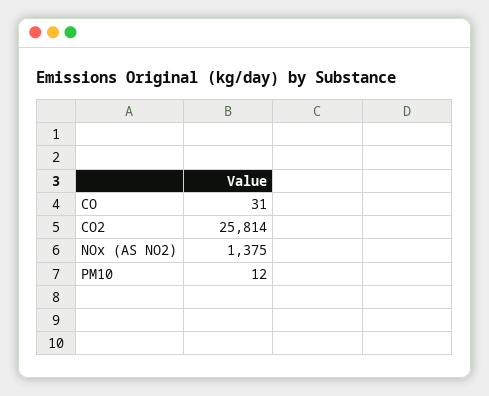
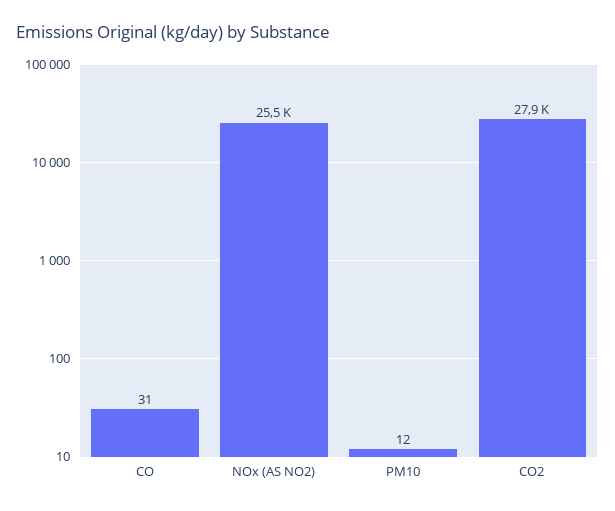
  {
    "CO": 31,
-   "CO2": 25814,
+   "CO2": 27900,
-   "NOx (AS NO2)": 1375,
+   "NOx (AS NO2)": 25500,
    "PM10": 12
  }

